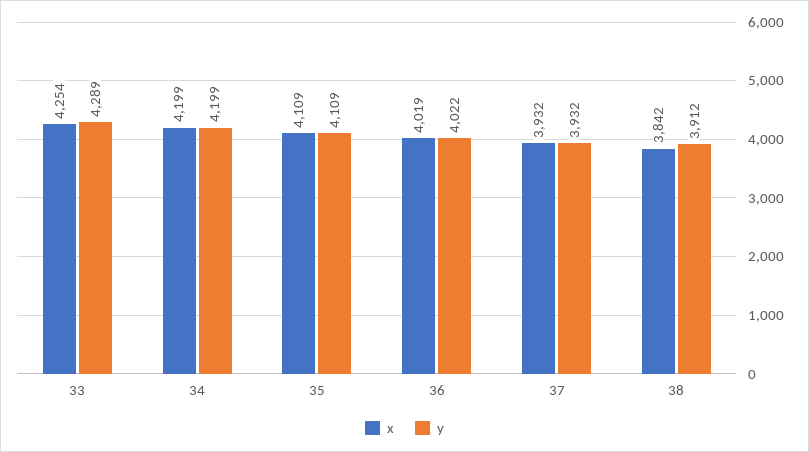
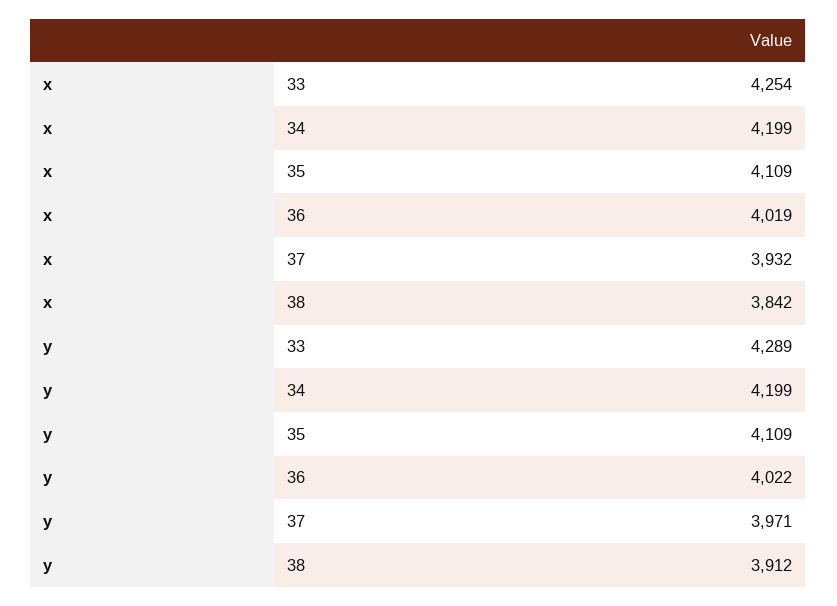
  {
    "x": {
      "33": 4254,
      "34": 4199,
      "35": 4109,
      "36": 4019,
      "37": 3932,
      "38": 3842
    },
    "y": {
      "33": 4289,
      "34": 4199,
      "35": 4109,
      "36": 4022,
-     "37": 3932,
+     "37": 3971,
      "38": 3912
    }
  }

